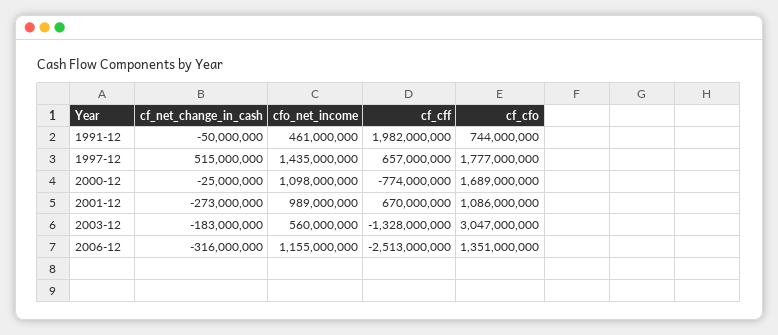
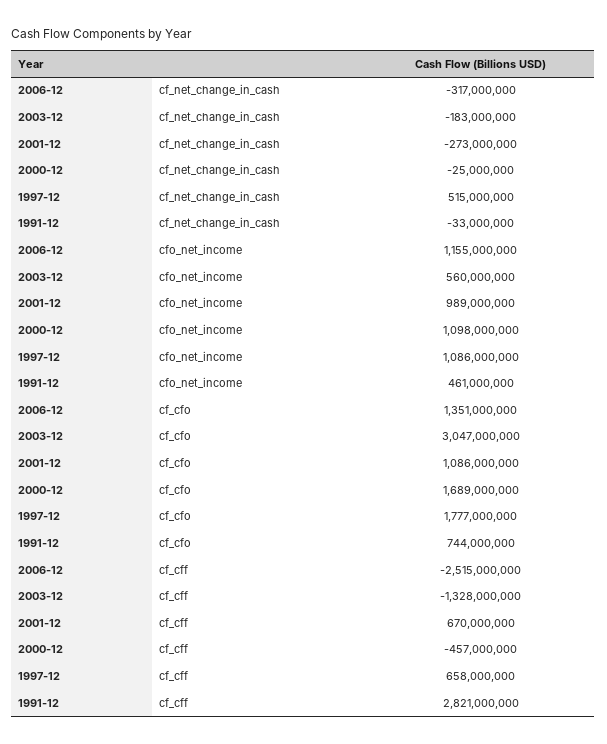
  {
    "cf_net_change_in_cash": {
-     "1991-12": -50000000,
+     "1991-12": -33000000,
      "1997-12": 515000000,
      "2000-12": -25000000,
      "2001-12": -273000000,
      "2003-12": -183000000,
-     "2006-12": -316000000
+     "2006-12": -317000000
    },
    "cfo_net_income": {
      "1991-12": 461000000,
-     "1997-12": 1435000000,
+     "1997-12": 1086000000,
      "2000-12": 1098000000,
      "2001-12": 989000000,
      "2003-12": 560000000,
      "2006-12": 1155000000
    },
    "cf_cff": {
-     "1991-12": 1982000000,
+     "1991-12": 2821000000,
-     "1997-12": 657000000,
+     "1997-12": 658000000,
-     "2000-12": -774000000,
+     "2000-12": -457000000,
      "2001-12": 670000000,
      "2003-12": -1328000000,
-     "2006-12": -2513000000
+     "2006-12": -2515000000
    },
    "cf_cfo": {
      "1991-12": 744000000,
      "1997-12": 1777000000,
      "2000-12": 1689000000,
      "2001-12": 1086000000,
      "2003-12": 3047000000,
      "2006-12": 1351000000
    }
  }

